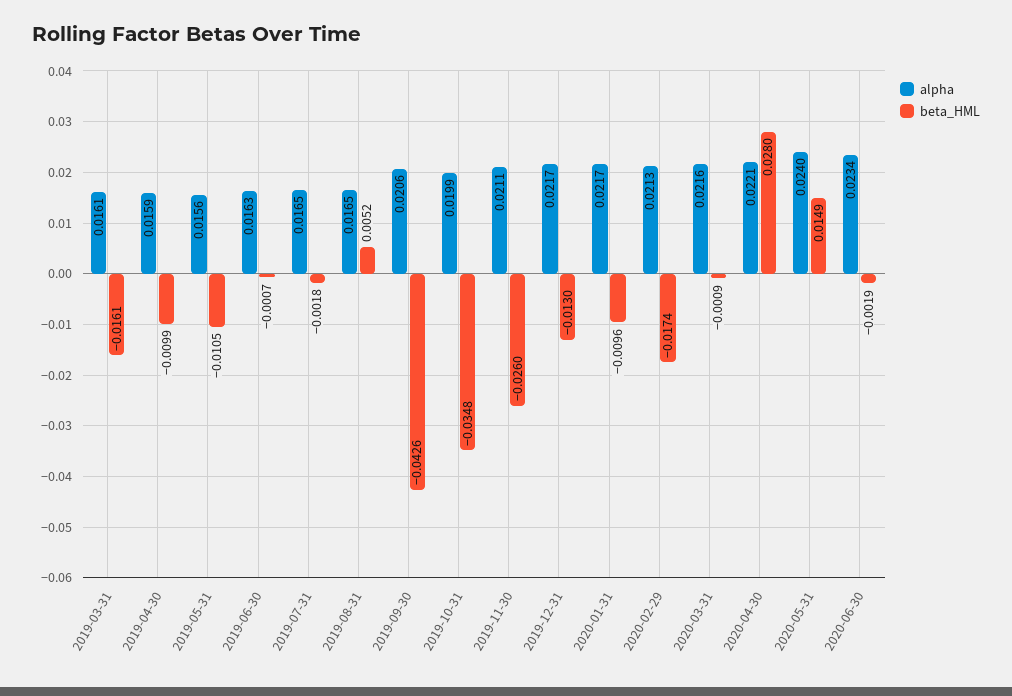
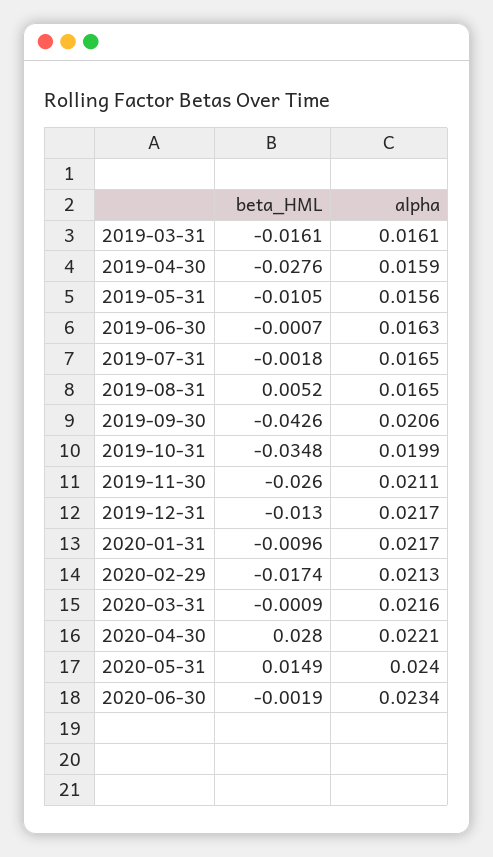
  {
    "alpha": {
      "2019-03-31": 0.0161,
      "2019-04-30": 0.0159,
      "2019-05-31": 0.0156,
      "2019-06-30": 0.0163,
      "2019-07-31": 0.0165,
      "2019-08-31": 0.0165,
      "2019-09-30": 0.0206,
      "2019-10-31": 0.0199,
      "2019-11-30": 0.0211,
      "2019-12-31": 0.0217,
      "2020-01-31": 0.0217,
      "2020-02-29": 0.0213,
      "2020-03-31": 0.0216,
      "2020-04-30": 0.0221,
      "2020-05-31": 0.024,
      "2020-06-30": 0.0234
    },
    "beta_HML": {
      "2019-03-31": -0.0161,
-     "2019-04-30": -0.0099,
+     "2019-04-30": -0.0276,
      "2019-05-31": -0.0105,
      "2019-06-30": -0.0007,
      "2019-07-31": -0.0018,
      "2019-08-31": 0.0052,
      "2019-09-30": -0.0426,
      "2019-10-31": -0.0348,
      "2019-11-30": -0.026,
      "2019-12-31": -0.013,
      "2020-01-31": -0.0096,
      "2020-02-29": -0.0174,
      "2020-03-31": -0.0009,
      "2020-04-30": 0.028,
      "2020-05-31": 0.0149,
      "2020-06-30": -0.0019
    }
  }

